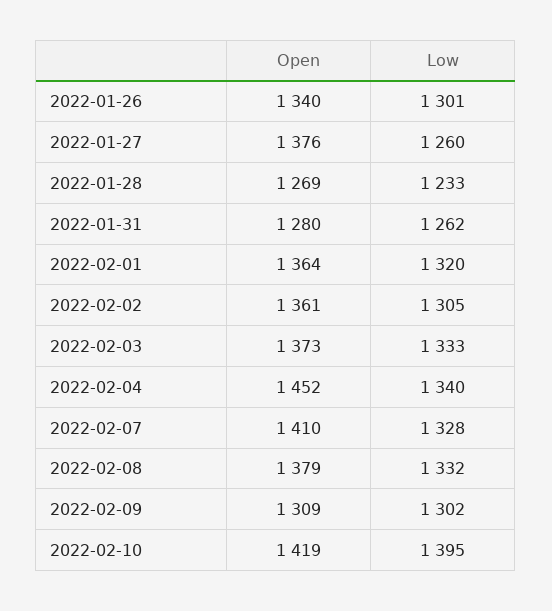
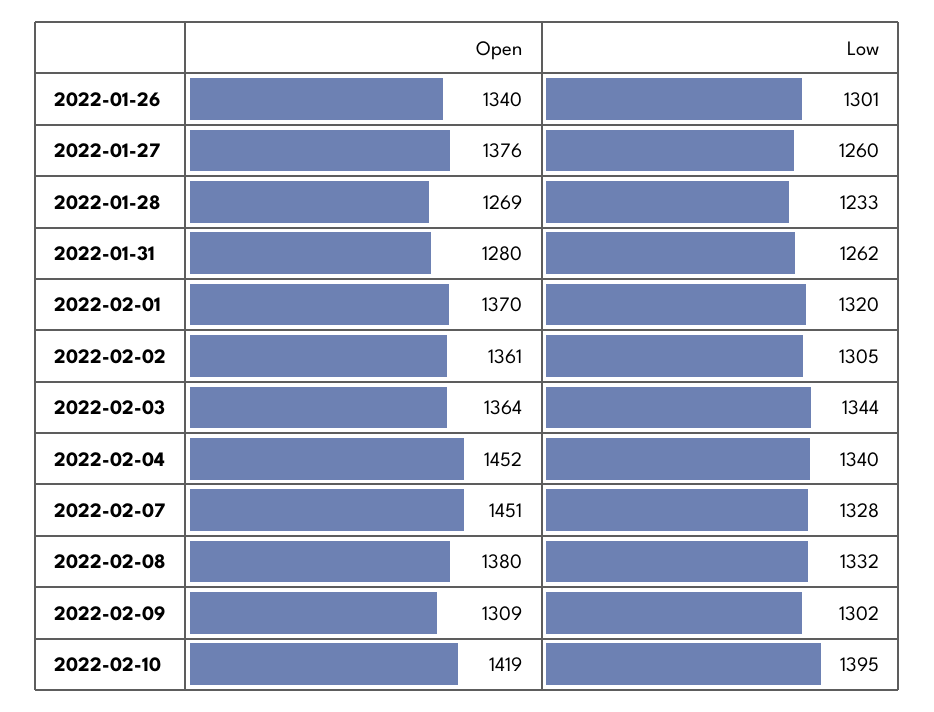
  {
    "Open": {
      "2022-01-26": 1340,
      "2022-01-27": 1376,
      "2022-01-28": 1269,
      "2022-01-31": 1280,
-     "2022-02-01": 1364,
+     "2022-02-01": 1370,
      "2022-02-02": 1361,
-     "2022-02-03": 1373,
+     "2022-02-03": 1364,
      "2022-02-04": 1452,
-     "2022-02-07": 1410,
+     "2022-02-07": 1451,
-     "2022-02-08": 1379,
+     "2022-02-08": 1380,
      "2022-02-09": 1309,
      "2022-02-10": 1419
    },
    "Low": {
      "2022-01-26": 1301,
      "2022-01-27": 1260,
      "2022-01-28": 1233,
      "2022-01-31": 1262,
      "2022-02-01": 1320,
      "2022-02-02": 1305,
-     "2022-02-03": 1333,
+     "2022-02-03": 1344,
      "2022-02-04": 1340,
      "2022-02-07": 1328,
      "2022-02-08": 1332,
      "2022-02-09": 1302,
      "2022-02-10": 1395
    }
  }

